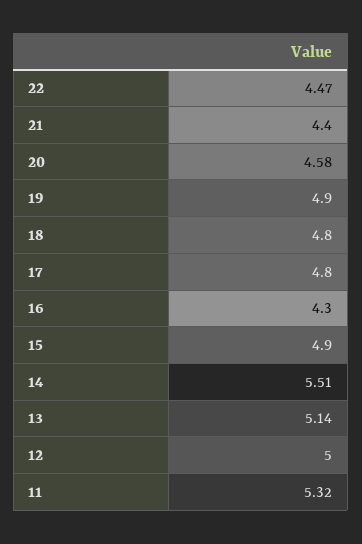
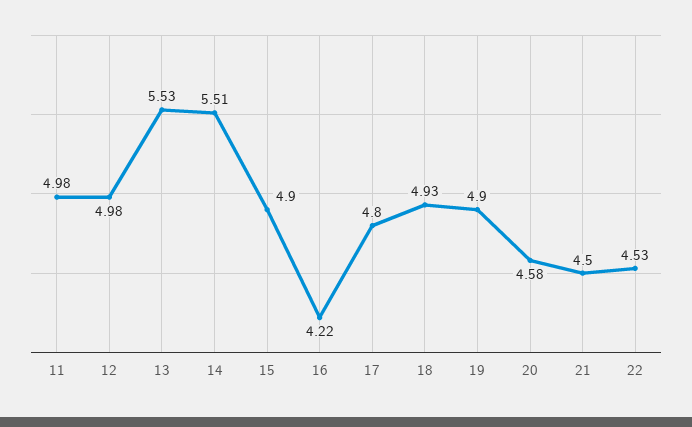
  {
-   "22": 4.47,
+   "22": 4.53,
-   "21": 4.4,
+   "21": 4.5,
    "20": 4.58,
    "19": 4.9,
-   "18": 4.8,
+   "18": 4.93,
    "17": 4.8,
-   "16": 4.3,
+   "16": 4.22,
    "15": 4.9,
    "14": 5.51,
-   "13": 5.14,
+   "13": 5.53,
-   "12": 5,
+   "12": 4.98,
-   "11": 5.32
+   "11": 4.98
  }

